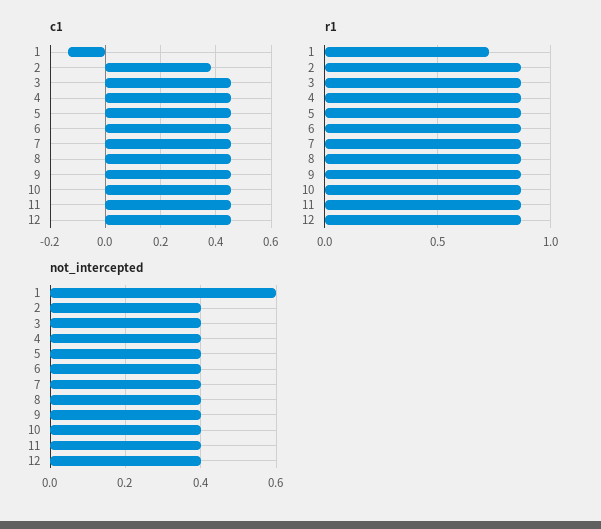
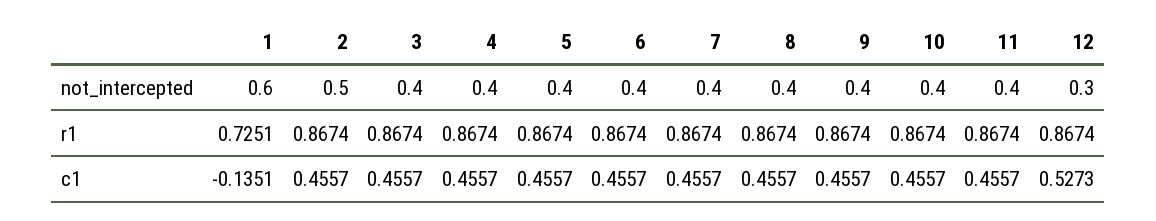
  {
    "c1": {
      "1": -0.1351,
-     "2": 0.375,
+     "2": 0.4557,
      "3": 0.4557,
      "4": 0.4557,
      "5": 0.4557,
      "6": 0.4557,
      "7": 0.4557,
      "8": 0.4557,
      "9": 0.4557,
      "10": 0.4557,
      "11": 0.4557,
-     "12": 0.45
+     "12": 0.5273
    },
    "r1": {
      "1": 0.7251,
      "2": 0.8674,
      "3": 0.8674,
      "4": 0.8674,
      "5": 0.8674,
      "6": 0.8674,
      "7": 0.8674,
      "8": 0.8674,
      "9": 0.8674,
      "10": 0.8674,
      "11": 0.8674,
      "12": 0.8674
    },
    "not_intercepted": {
      "1": 0.6,
-     "2": 0.4,
+     "2": 0.5,
      "3": 0.4,
      "4": 0.4,
      "5": 0.4,
      "6": 0.4,
      "7": 0.4,
      "8": 0.4,
      "9": 0.4,
      "10": 0.4,
      "11": 0.4,
-     "12": 0.4
+     "12": 0.3
    }
  }

